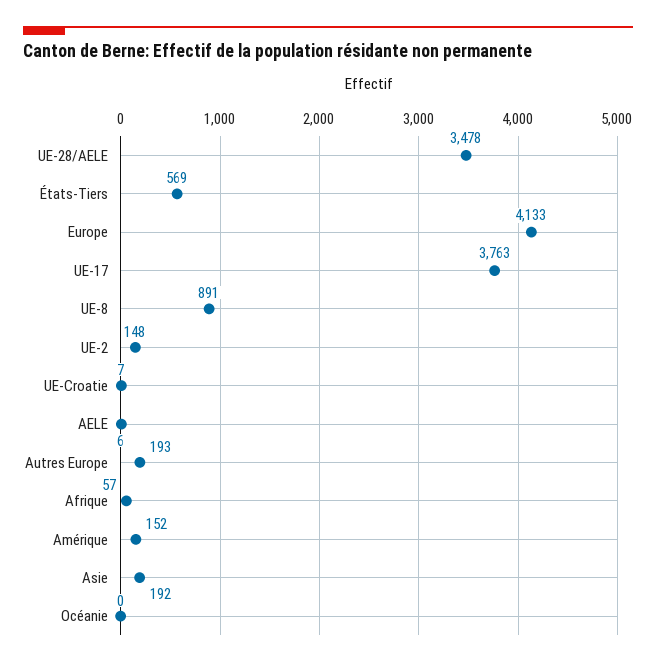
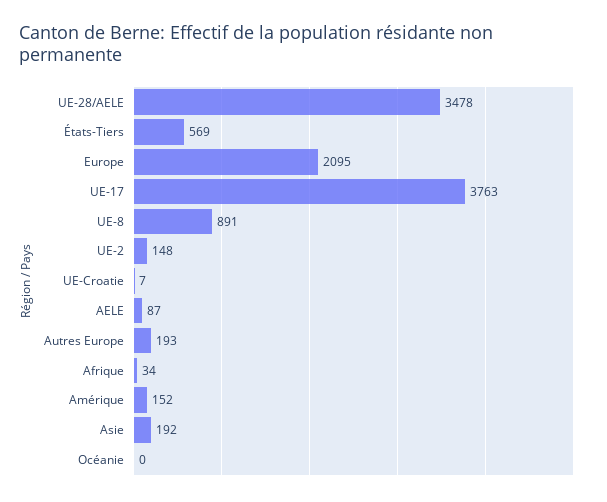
  {
    "UE-28/AELE": 3478,
    "États-Tiers": 569,
-   "Europe": 4133,
+   "Europe": 2095,
    "UE-17": 3763,
    "UE-8": 891,
    "UE-2": 148,
    "UE-Croatie": 7,
-   "AELE": 6,
+   "AELE": 87,
    "Autres Europe": 193,
-   "Afrique": 57,
+   "Afrique": 34,
    "Amérique": 152,
    "Asie": 192,
    "Océanie": 0
  }

